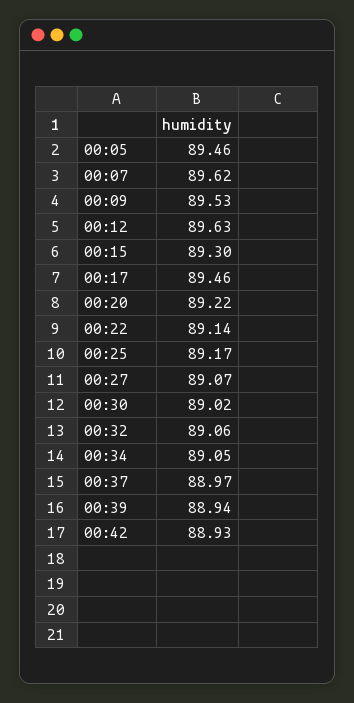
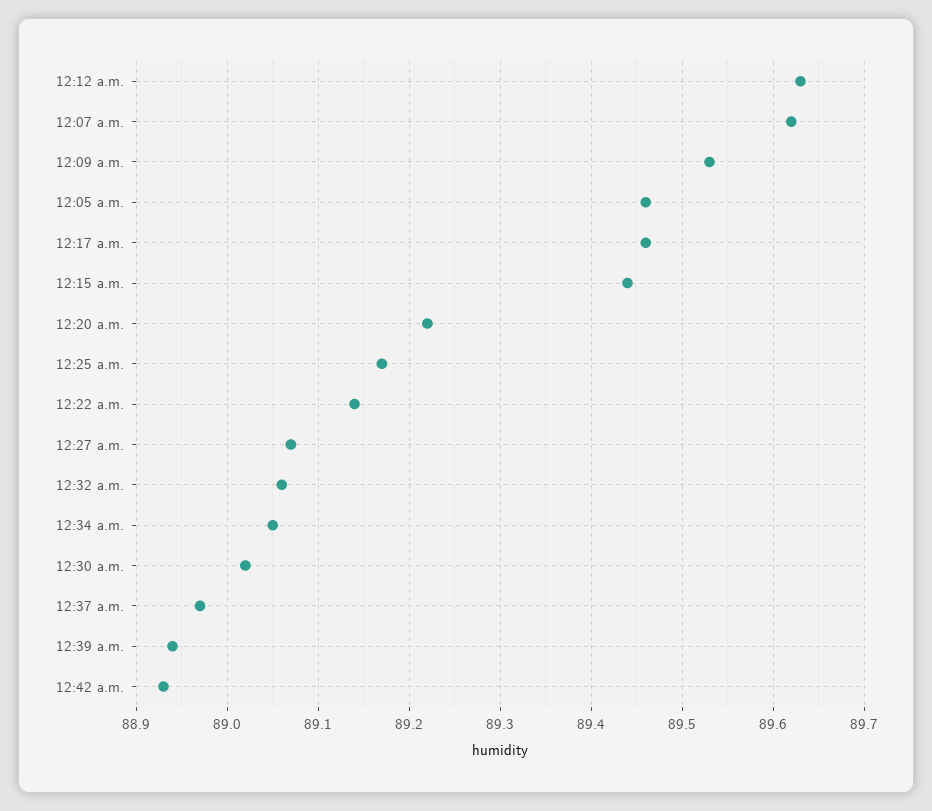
  {
    "00:05": 89.46,
    "00:07": 89.62,
    "00:09": 89.53,
    "00:12": 89.63,
-   "00:15": 89.3,
+   "00:15": 89.44,
    "00:17": 89.46,
    "00:20": 89.22,
    "00:22": 89.14,
    "00:25": 89.17,
    "00:27": 89.07,
    "00:30": 89.02,
    "00:32": 89.06,
    "00:34": 89.05,
    "00:37": 88.97,
    "00:39": 88.94,
    "00:42": 88.93
  }

